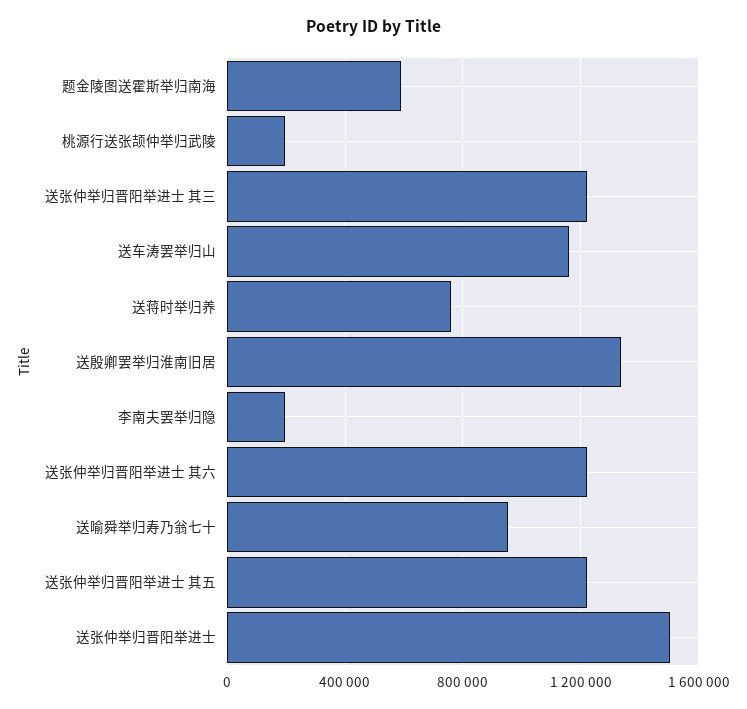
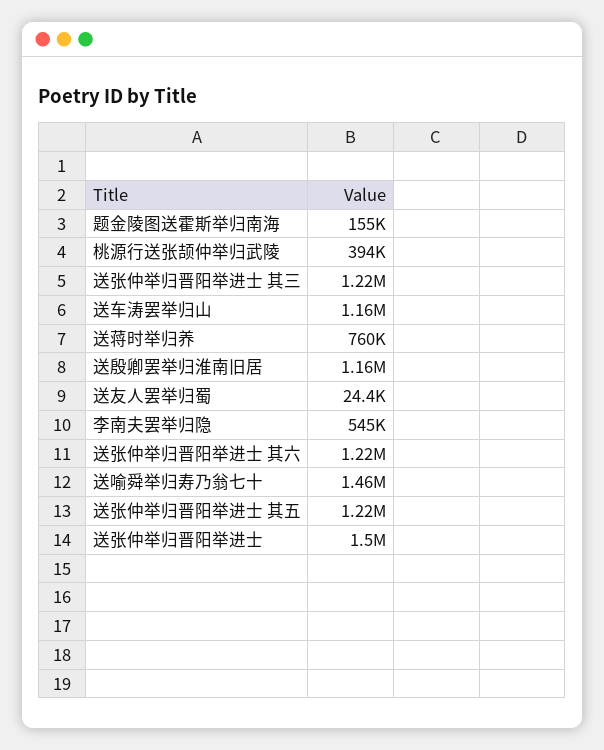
  {
-   "题金陵图送霍斯举归南海": 600000,
+   "题金陵图送霍斯举归南海": 155000,
-   "桃源行送张颉仲举归武陵": 200000,
+   "桃源行送张颉仲举归武陵": 394000,
    "送张仲举归晋阳举进士 其三": 1220000,
    "送车涛罢举归山": 1160000,
    "送蒋时举归养": 760000,
-   "送殷卿罢举归淮南旧居": 1350000,
+   "送殷卿罢举归淮南旧居": 1160000,
-   "李南夫罢举归隐": 200000,
+   "李南夫罢举归隐": 545000,
    "送张仲举归晋阳举进士 其六": 1220000,
-   "送喻舜举归寿乃翁七十": 950000,
+   "送喻舜举归寿乃翁七十": 1460000,
    "送张仲举归晋阳举进士 其五": 1220000,
-   "送张仲举归晋阳举进士": 1500000
+   "送张仲举归晋阳举进士": 1500000,
+   "送友人罢举归蜀": 24400
  }

